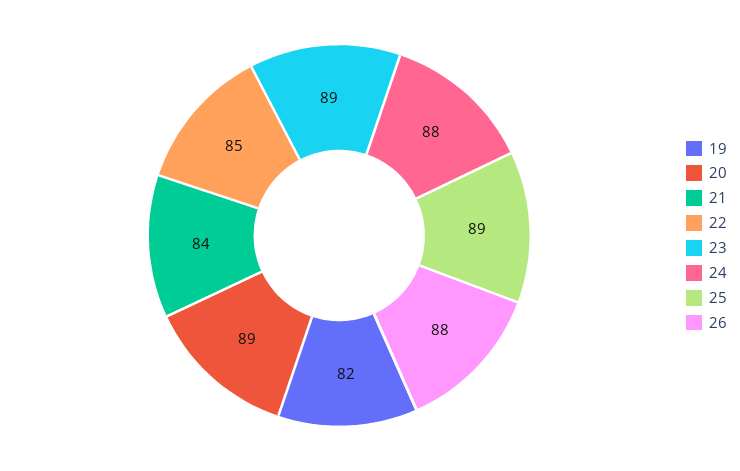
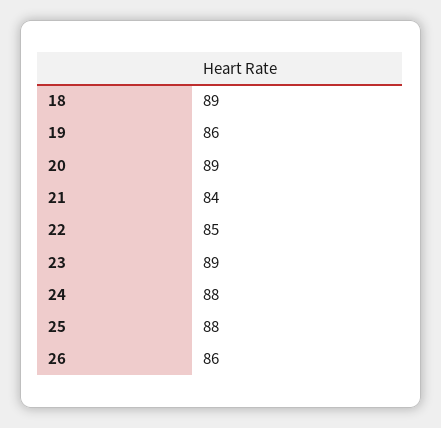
  {
-   "19": 82,
+   "19": 86,
    "20": 89,
    "21": 84,
    "22": 85,
    "23": 89,
    "24": 88,
-   "25": 89,
+   "25": 88,
-   "26": 88
+   "26": 86,
+   "18": 89
  }

